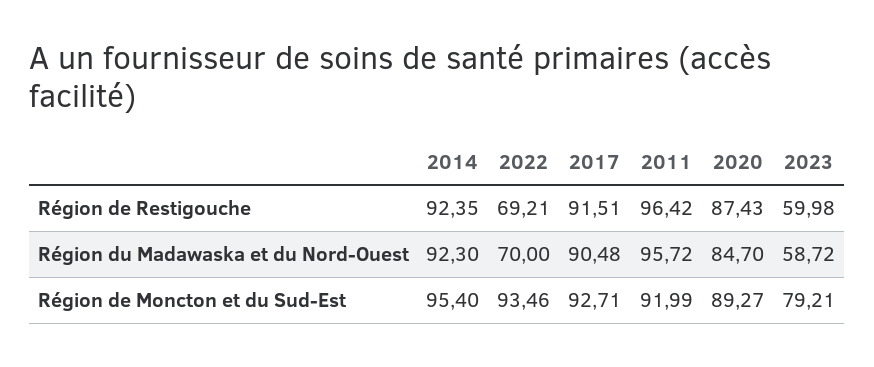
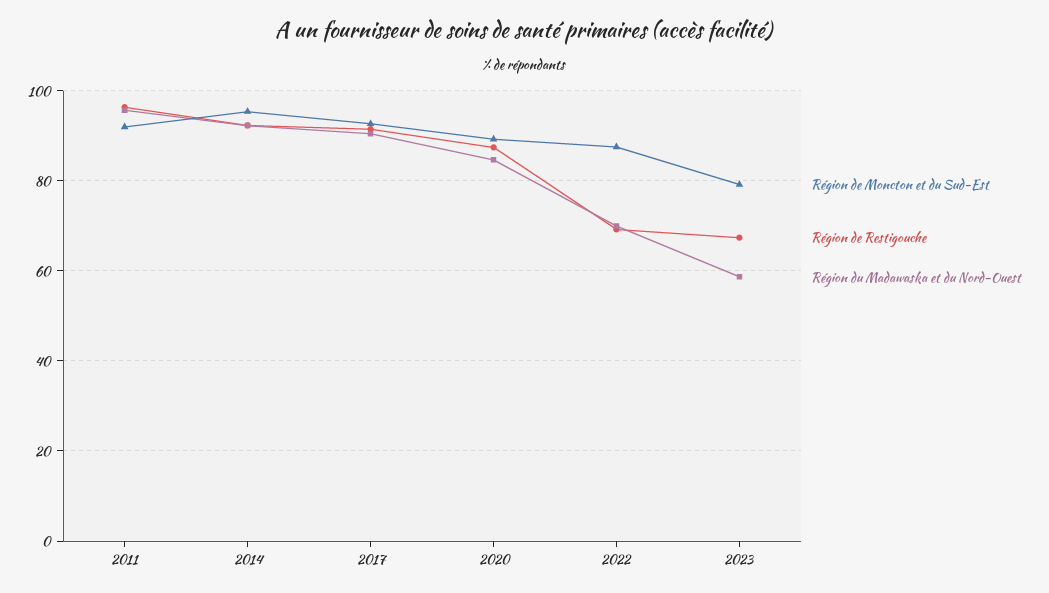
  {
    "Région de Restigouche": {
      "2014": 92.35,
      "2022": 69.21,
      "2017": 91.51,
      "2011": 96.42,
      "2020": 87.43,
-     "2023": 59.98
+     "2023": 68
    },
    "Région du Madawaska et du Nord-Ouest": {
      "2014": 92.3,
      "2022": 70,
      "2017": 90.48,
      "2011": 95.72,
      "2020": 84.7,
      "2023": 58.72
    },
    "Région de Moncton et du Sud-Est": {
      "2014": 95.4,
-     "2022": 93.46,
+     "2022": 88,
      "2017": 92.71,
      "2011": 91.99,
      "2020": 89.27,
      "2023": 79.21
    }
  }

